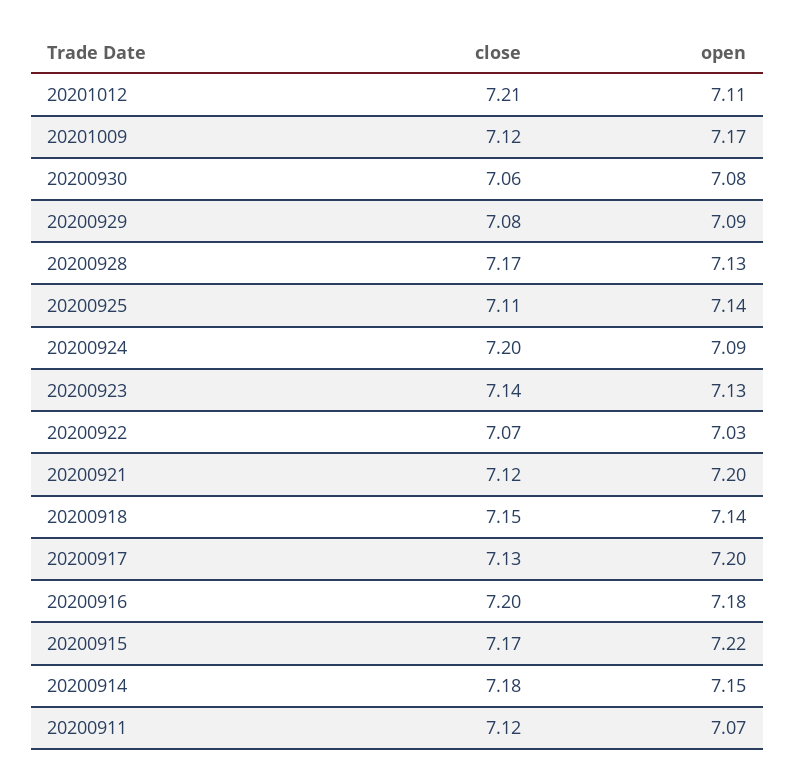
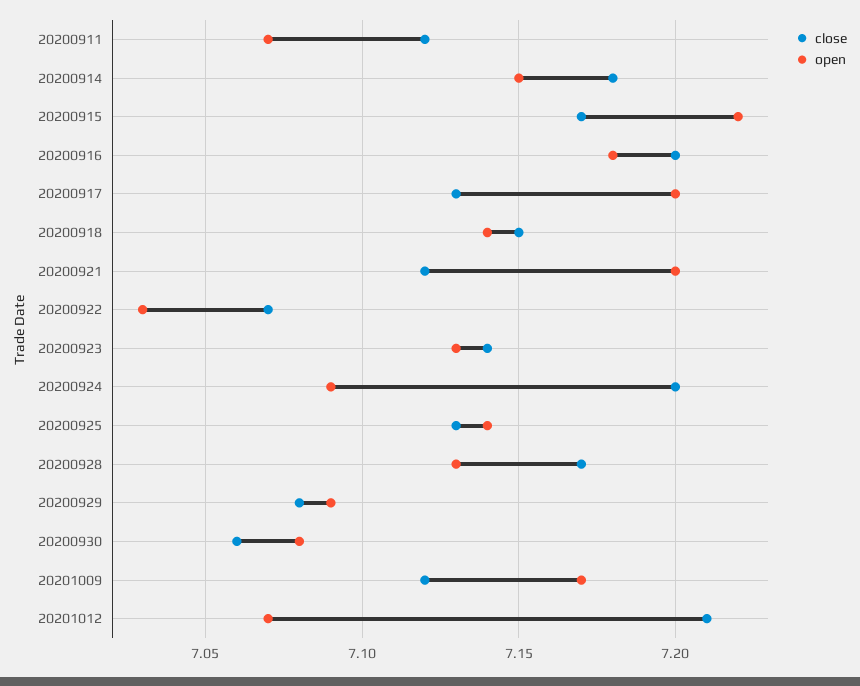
  {
    "close": {
      "20201012": 7.21,
      "20201009": 7.12,
      "20200930": 7.06,
      "20200929": 7.08,
      "20200928": 7.17,
-     "20200925": 7.11,
+     "20200925": 7.13,
      "20200924": 7.2,
      "20200923": 7.14,
      "20200922": 7.07,
      "20200921": 7.12,
      "20200918": 7.15,
      "20200917": 7.13,
      "20200916": 7.2,
      "20200915": 7.17,
      "20200914": 7.18,
      "20200911": 7.12
    },
    "open": {
-     "20201012": 7.11,
+     "20201012": 7.07,
      "20201009": 7.17,
      "20200930": 7.08,
      "20200929": 7.09,
      "20200928": 7.13,
      "20200925": 7.14,
      "20200924": 7.09,
      "20200923": 7.13,
      "20200922": 7.03,
      "20200921": 7.2,
      "20200918": 7.14,
      "20200917": 7.2,
      "20200916": 7.18,
      "20200915": 7.22,
      "20200914": 7.15,
      "20200911": 7.07
    }
  }

